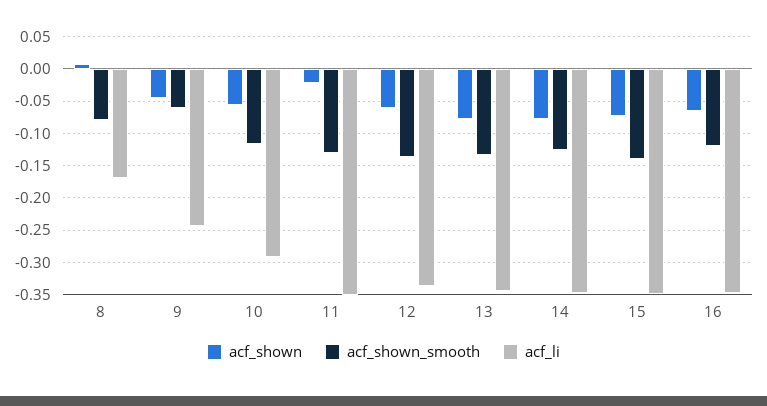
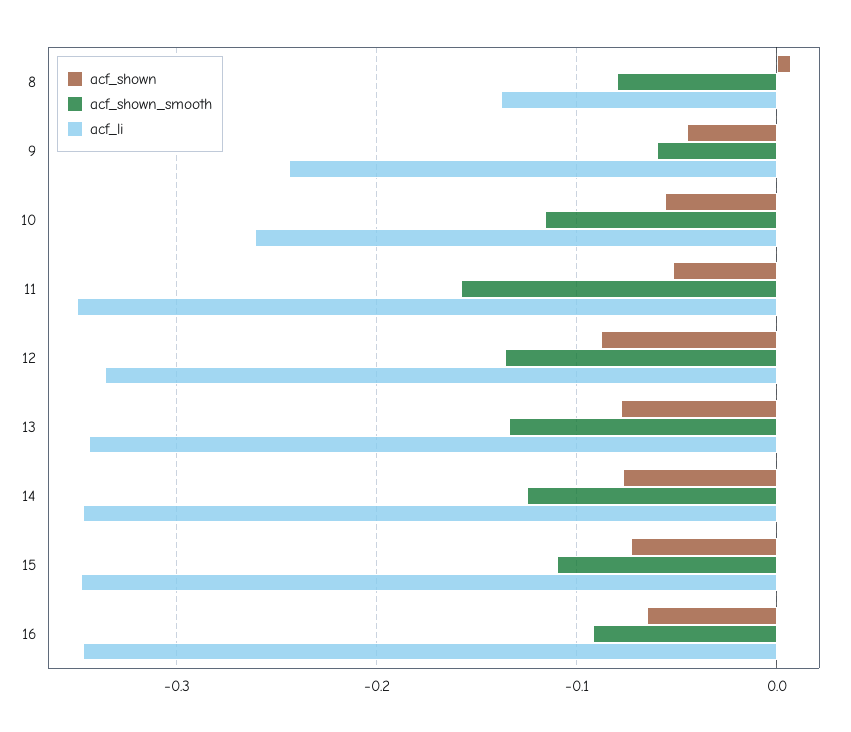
  {
    "acf_shown": {
      "8": 0.01,
      "9": -0.05,
      "10": -0.06,
-     "11": -0.02,
+     "11": -0.05,
-     "12": -0.06,
+     "12": -0.09,
      "13": -0.08,
      "14": -0.08,
      "15": -0.07,
      "16": -0.07
    },
    "acf_shown_smooth": {
      "8": -0.08,
      "9": -0.06,
      "10": -0.12,
-     "11": -0.13,
+     "11": -0.16,
      "12": -0.14,
      "13": -0.13,
      "14": -0.13,
-     "15": -0.14,
+     "15": -0.11,
-     "16": -0.12
+     "16": -0.09
    },
    "acf_li": {
-     "8": -0.17,
+     "8": -0.14,
      "9": -0.24,
-     "10": -0.29,
+     "10": -0.26,
      "11": -0.35,
      "12": -0.34,
      "13": -0.34,
      "14": -0.35,
      "15": -0.35,
      "16": -0.35
    }
  }

